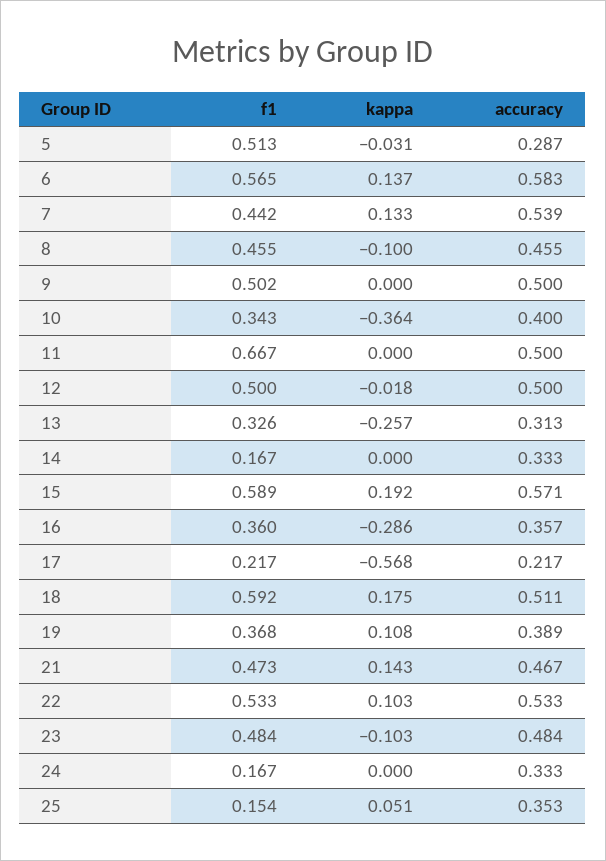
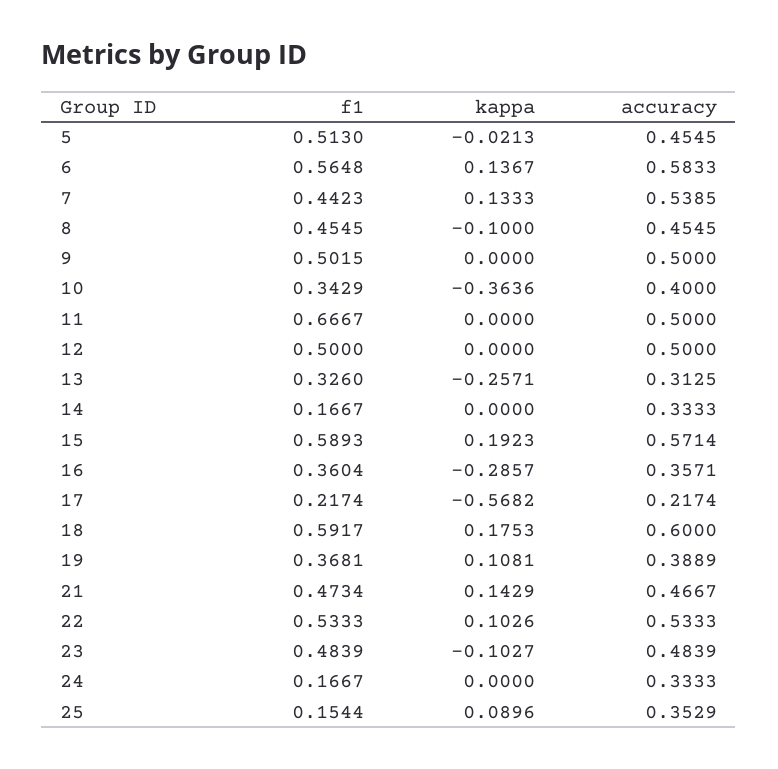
  {
    "f1": {
      "5": 0.513,
      "6": 0.5648,
      "7": 0.4423,
      "8": 0.4545,
      "9": 0.5015,
      "10": 0.3429,
      "11": 0.6667,
      "12": 0.5,
      "13": 0.326,
      "14": 0.1667,
      "15": 0.5893,
      "16": 0.3604,
      "17": 0.2174,
      "18": 0.5917,
      "19": 0.3681,
      "21": 0.4734,
      "22": 0.5333,
      "23": 0.4839,
      "24": 0.1667,
      "25": 0.1544
    },
    "kappa": {
-     "5": -0.031,
+     "5": -0.0213,
      "6": 0.1367,
      "7": 0.1333,
      "8": -0.1,
      "9": 0,
      "10": -0.3636,
      "11": 0,
-     "12": -0.018,
+     "12": 0,
      "13": -0.2571,
      "14": 0,
      "15": 0.1923,
      "16": -0.2857,
      "17": -0.5682,
      "18": 0.1753,
      "19": 0.1081,
      "21": 0.1429,
      "22": 0.1026,
      "23": -0.1027,
      "24": 0,
-     "25": 0.051
+     "25": 0.0896
    },
    "accuracy": {
-     "5": 0.287,
+     "5": 0.4545,
      "6": 0.5833,
      "7": 0.5385,
      "8": 0.4545,
      "9": 0.5,
      "10": 0.4,
      "11": 0.5,
      "12": 0.5,
      "13": 0.3125,
      "14": 0.3333,
      "15": 0.5714,
      "16": 0.3571,
      "17": 0.2174,
-     "18": 0.511,
+     "18": 0.6,
      "19": 0.3889,
      "21": 0.4667,
      "22": 0.5333,
      "23": 0.4839,
      "24": 0.3333,
      "25": 0.3529
    }
  }

